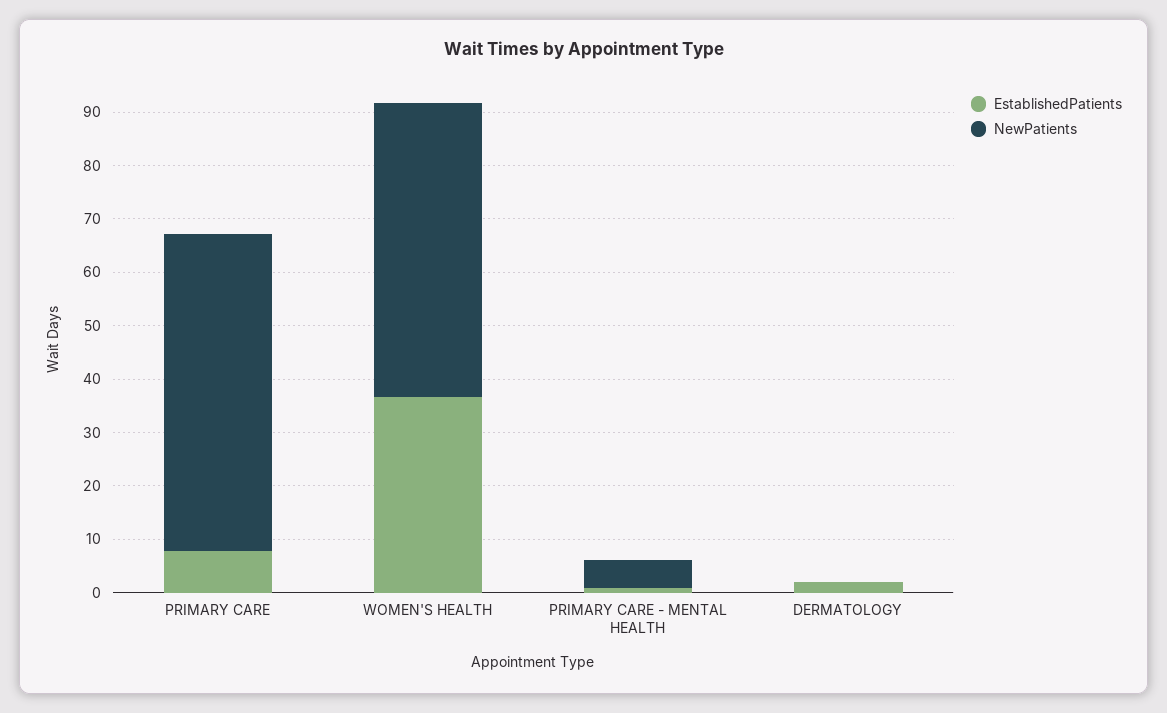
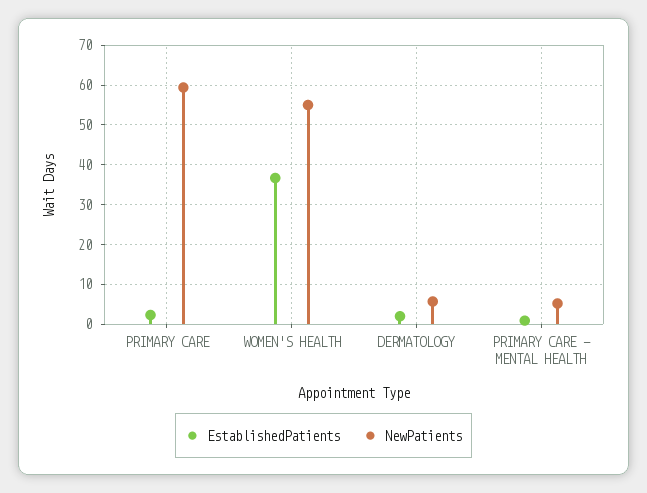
  {
    "EstablishedPatients": {
-     "PRIMARY CARE": 8,
+     "PRIMARY CARE": 2,
      "WOMEN'S HEALTH": 36,
      "PRIMARY CARE - MENTAL HEALTH": 0,
      "DERMATOLOGY": 2
    },
    "NewPatients": {
      "PRIMARY CARE": 60,
      "WOMEN'S HEALTH": 56,
      "PRIMARY CARE - MENTAL HEALTH": 6,
-     "DERMATOLOGY": 0
+     "DERMATOLOGY": 6
    }
  }

